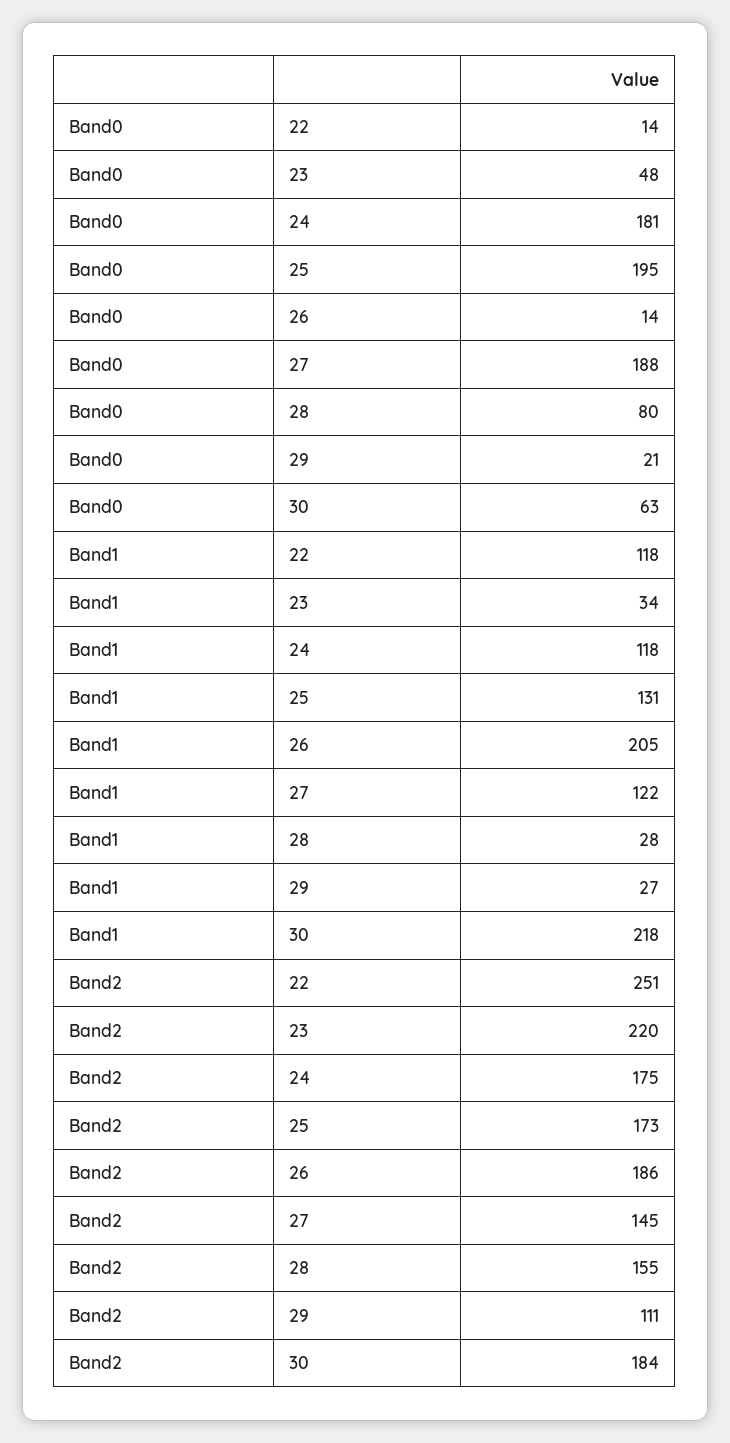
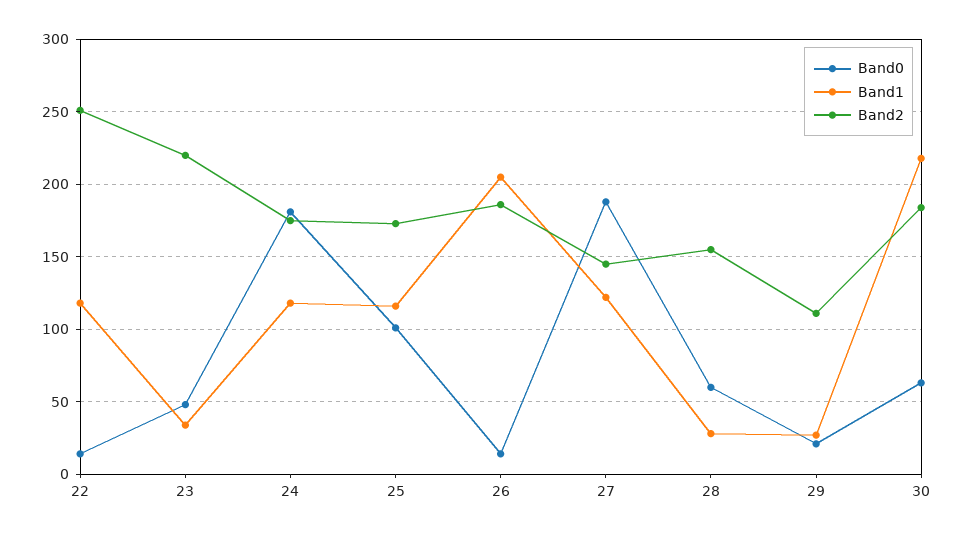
  {
    "Band0": {
      "22": 14,
      "23": 48,
      "24": 181,
-     "25": 195,
+     "25": 100,
      "26": 14,
      "27": 188,
-     "28": 80,
+     "28": 60,
      "29": 21,
      "30": 63
    },
    "Band1": {
      "22": 118,
      "23": 34,
      "24": 118,
-     "25": 131,
+     "25": 115,
      "26": 205,
      "27": 122,
      "28": 28,
      "29": 27,
      "30": 218
    },
    "Band2": {
      "22": 251,
      "23": 220,
      "24": 175,
      "25": 173,
      "26": 186,
      "27": 145,
      "28": 155,
      "29": 111,
      "30": 184
    }
  }

